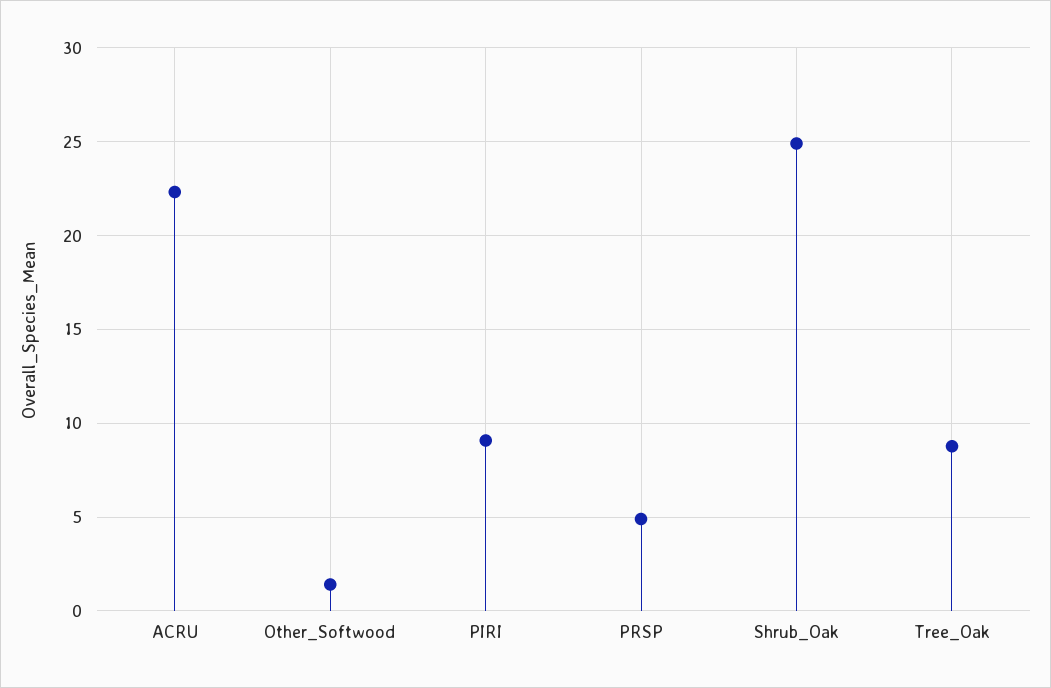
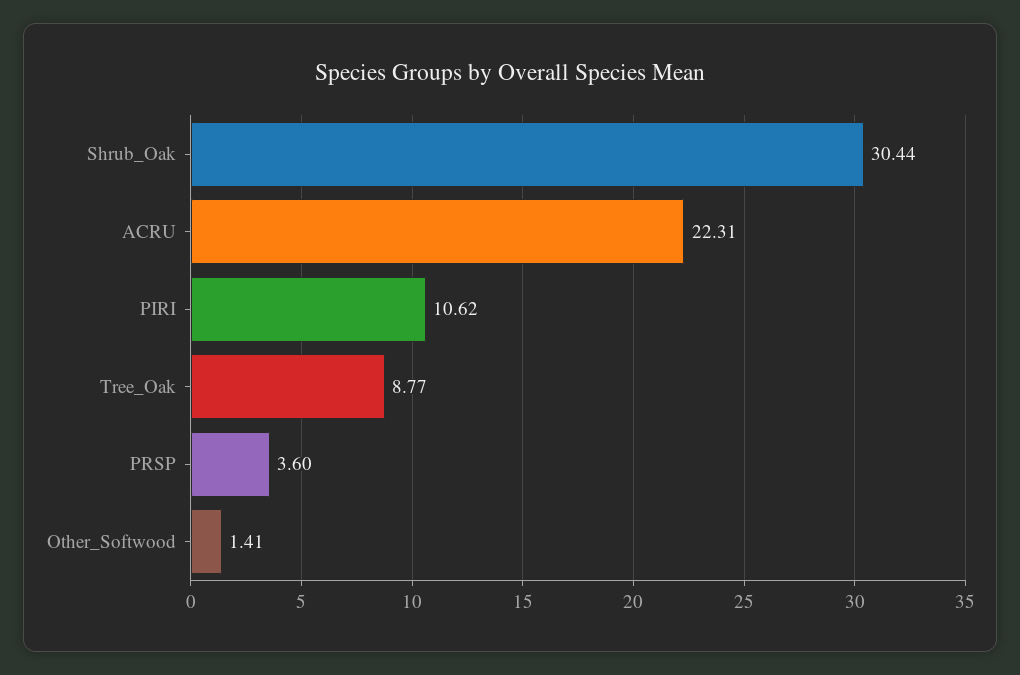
  {
    "ACRU": 22.31,
    "Other_Softwood": 1.41,
-   "PIRI": 9,
+   "PIRI": 10.62,
-   "PRSP": 5,
+   "PRSP": 3.6,
-   "Shrub_Oak": 25,
+   "Shrub_Oak": 30.44,
    "Tree_Oak": 8.77
  }

